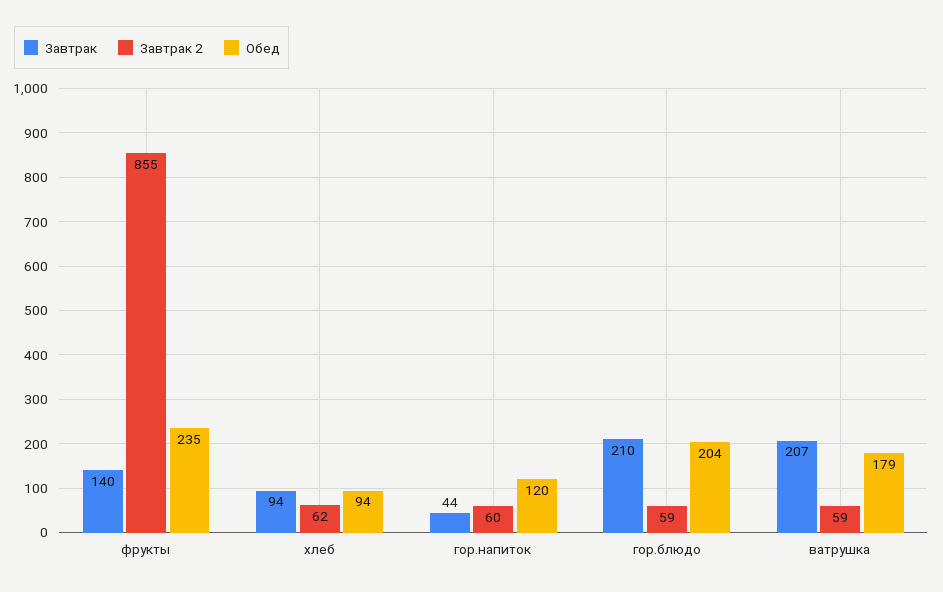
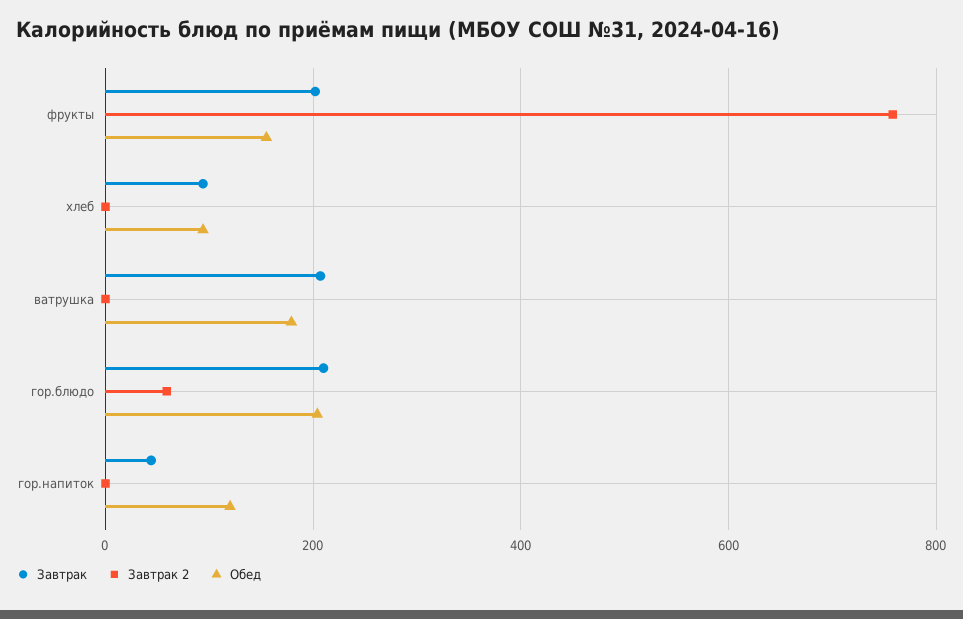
  {
    "Завтрак": {
-     "фрукты": 140,
+     "фрукты": 200,
      "хлеб": 94,
      "гор.напиток": 44,
      "гор.блюдо": 210,
      "ватрушка": 207
    },
    "Завтрак 2": {
-     "фрукты": 855,
+     "фрукты": 760,
-     "хлеб": 62,
+     "хлеб": 0,
-     "гор.напиток": 60,
+     "гор.напиток": 0,
      "гор.блюдо": 59,
-     "ватрушка": 59
+     "ватрушка": 0
    },
    "Обед": {
-     "фрукты": 235,
+     "фрукты": 160,
      "хлеб": 94,
      "гор.напиток": 120,
      "гор.блюдо": 204,
      "ватрушка": 179
    }
  }

